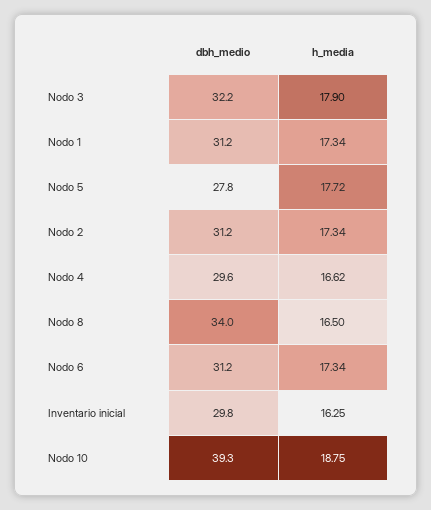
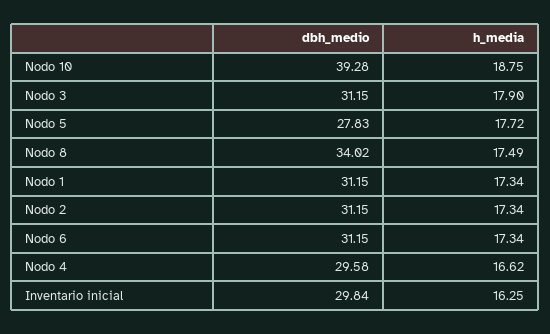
  {
    "dbh_medio": {
-     "Nodo 3": 32.2,
+     "Nodo 3": 31.15,
      "Nodo 1": 31.15,
      "Nodo 5": 27.83,
      "Nodo 2": 31.15,
      "Nodo 4": 29.58,
      "Nodo 8": 34.02,
      "Nodo 6": 31.15,
      "Inventario inicial": 29.84,
      "Nodo 10": 39.28
    },
    "h_media": {
      "Nodo 3": 17.9,
      "Nodo 1": 17.34,
      "Nodo 5": 17.72,
      "Nodo 2": 17.34,
      "Nodo 4": 16.62,
-     "Nodo 8": 16.5,
+     "Nodo 8": 17.49,
      "Nodo 6": 17.34,
      "Inventario inicial": 16.25,
      "Nodo 10": 18.75
    }
  }

